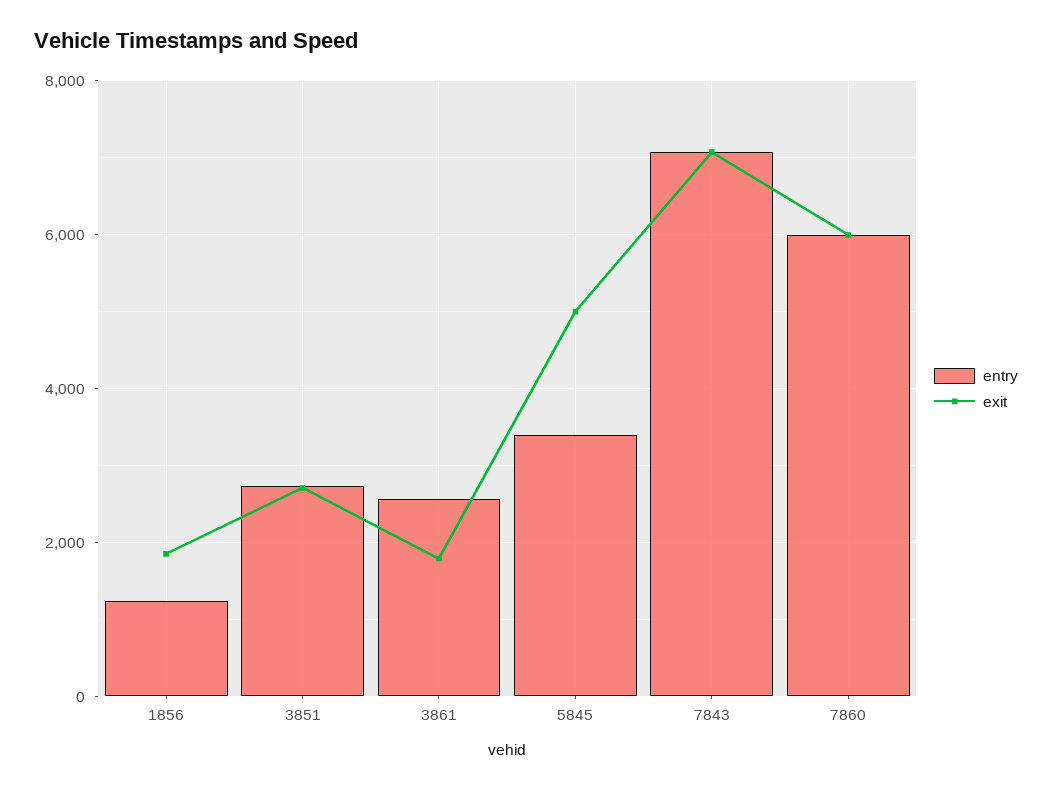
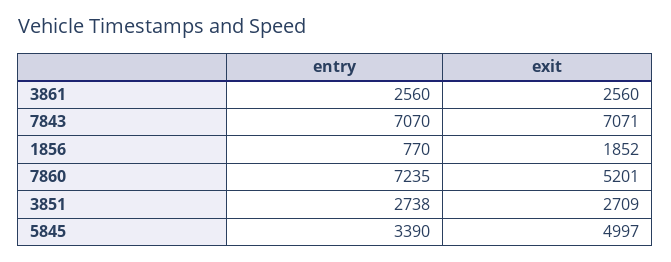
  {
    "entry": {
-     "1856": 1200,
+     "1856": 770,
      "3851": 2738,
      "3861": 2560,
      "5845": 3390,
      "7843": 7070,
-     "7860": 6000
+     "7860": 7235
    },
    "exit": {
      "1856": 1852,
      "3851": 2709,
-     "3861": 1800,
+     "3861": 2560,
      "5845": 4997,
      "7843": 7071,
-     "7860": 6000
+     "7860": 5201
    }
  }

